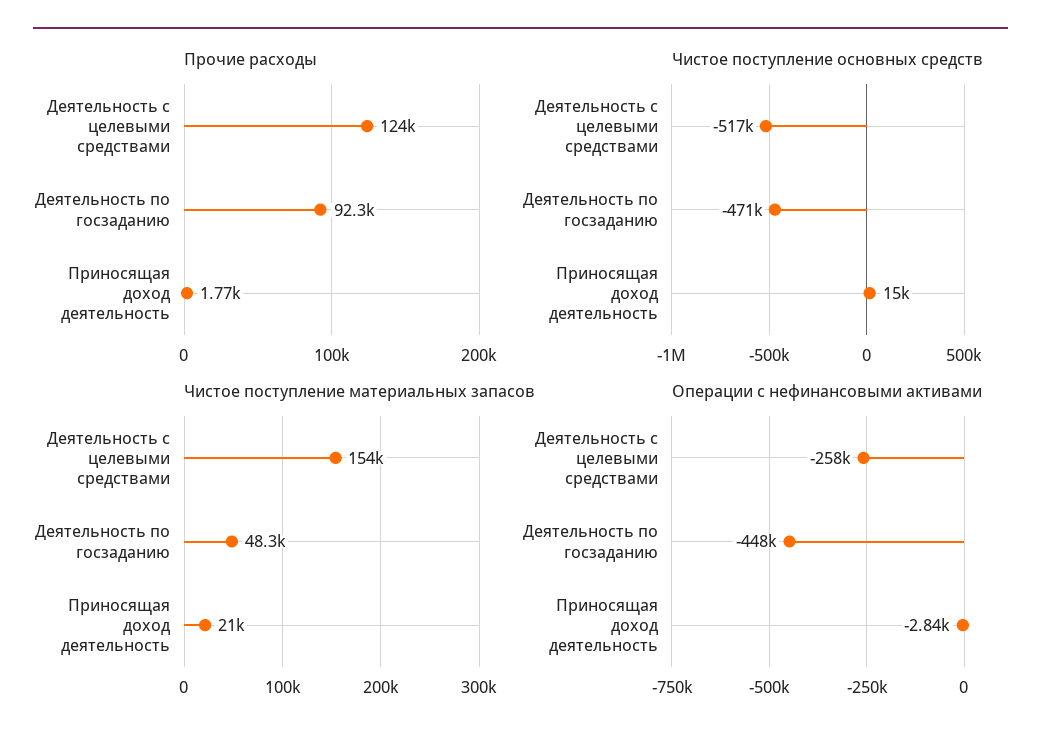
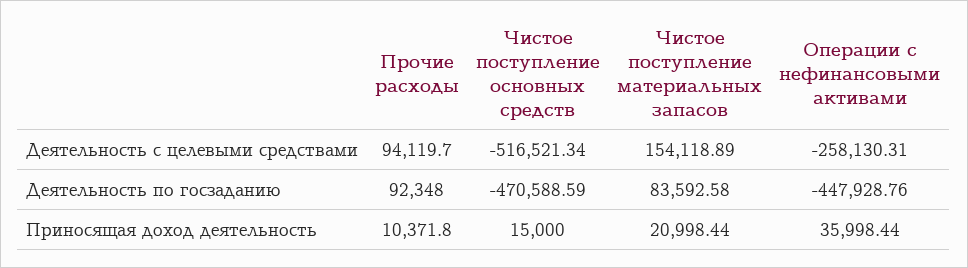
  {
    "Прочие расходы": {
-     "Деятельность с целевыми средствами": 124000,
+     "Деятельность с целевыми средствами": 94119.7,
      "Деятельность по госзаданию": 92348,
-     "Приносящая доход деятельность": 1770
+     "Приносящая доход деятельность": 10371.8
    },
    "Чистое поступление основных средств": {
      "Деятельность с целевыми средствами": -516521.34,
      "Деятельность по госзаданию": -470588.59,
      "Приносящая доход деятельность": 15000
    },
    "Чистое поступление материальных запасов": {
      "Деятельность с целевыми средствами": 154118.89,
-     "Деятельность по госзаданию": 48300,
+     "Деятельность по госзаданию": 83592.58,
      "Приносящая доход деятельность": 20998.44
    },
    "Операции с нефинансовыми активами": {
      "Деятельность с целевыми средствами": -258130.31,
      "Деятельность по госзаданию": -447928.76,
-     "Приносящая доход деятельность": -2840
+     "Приносящая доход деятельность": 35998.44
    }
  }

